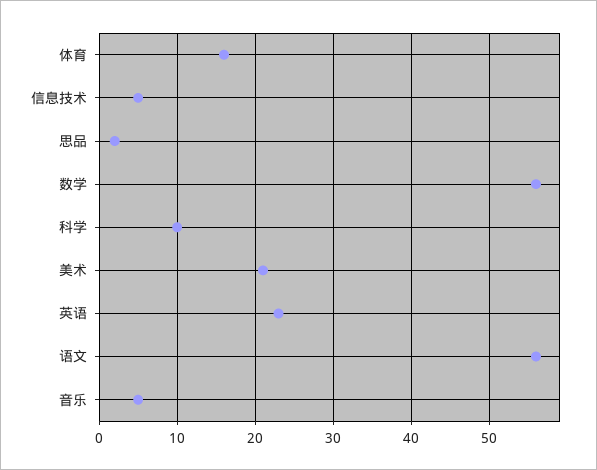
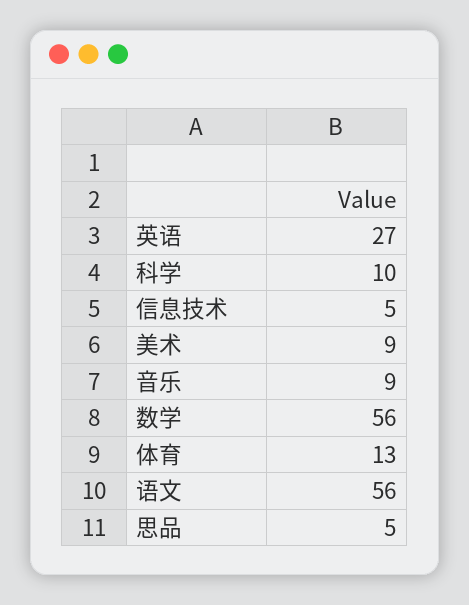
  {
-   "体育": 16,
+   "体育": 13,
    "信息技术": 5,
-   "思品": 2,
+   "思品": 5,
    "数学": 56,
    "科学": 10,
-   "美术": 21,
+   "美术": 9,
-   "英语": 23,
+   "英语": 27,
    "语文": 56,
-   "音乐": 5
+   "音乐": 9
  }

